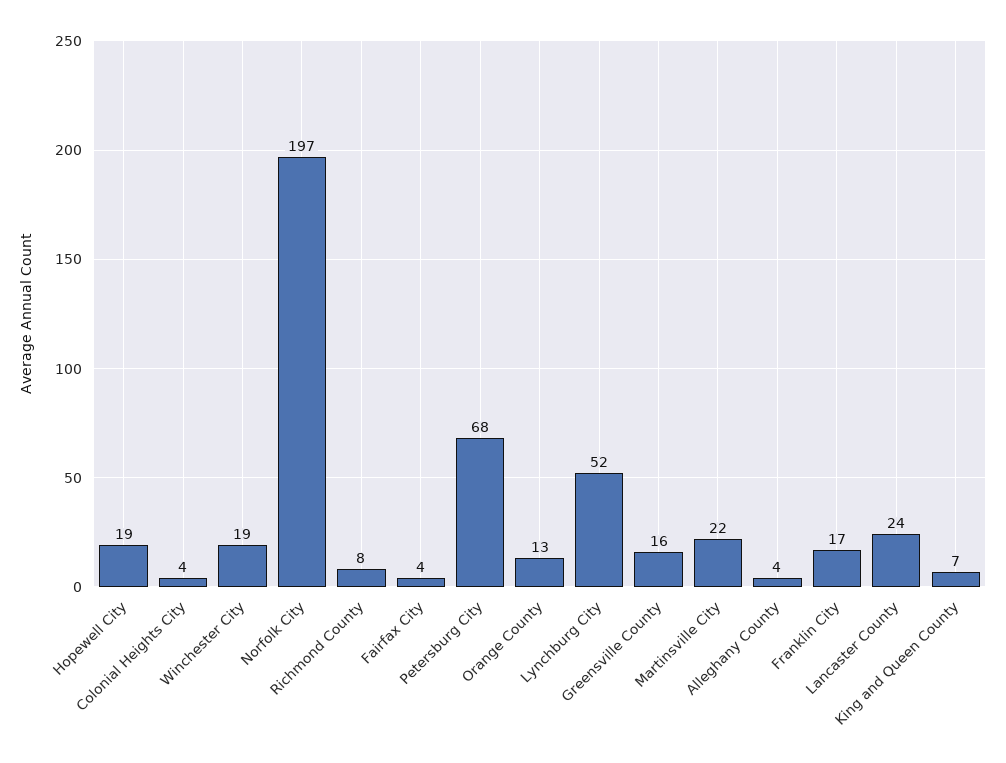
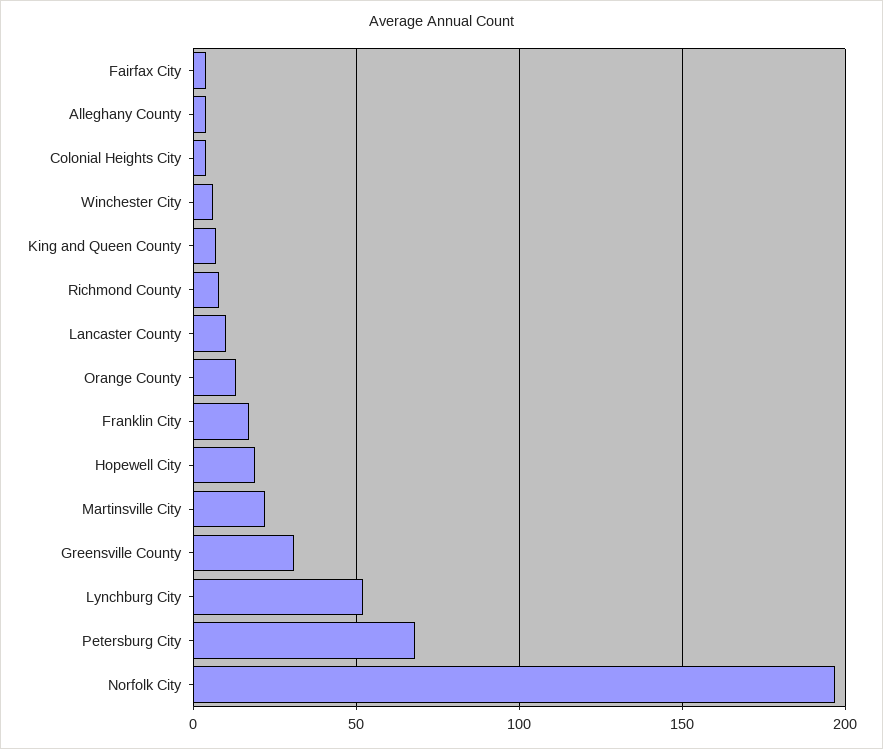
  {
    "Hopewell City": 19,
    "Colonial Heights City": 4,
-   "Winchester City": 19,
+   "Winchester City": 5,
    "Norfolk City": 197,
    "Richmond County": 8,
    "Fairfax City": 4,
    "Petersburg City": 68,
    "Orange County": 13,
    "Lynchburg City": 52,
-   "Greensville County": 16,
+   "Greensville County": 30,
    "Martinsville City": 22,
    "Alleghany County": 4,
    "Franklin City": 17,
-   "Lancaster County": 24,
+   "Lancaster County": 10,
    "King and Queen County": 7
  }

